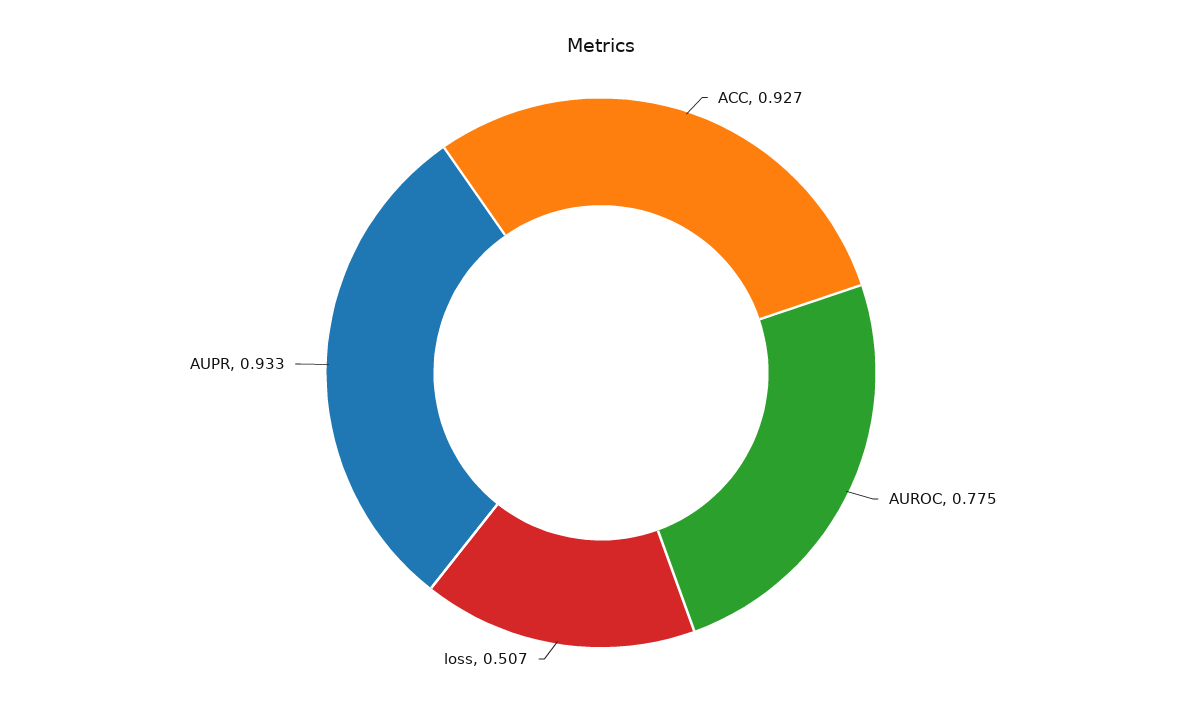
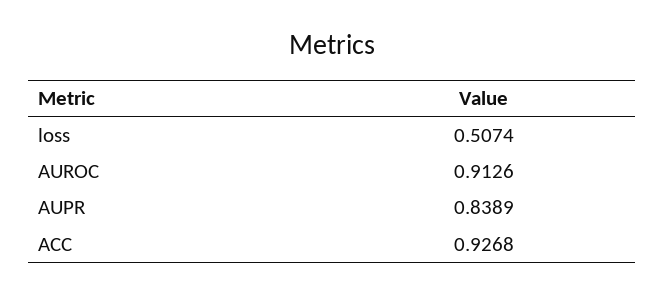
  {
    "ACC": 0.9268,
-   "AUROC": 0.775,
+   "AUROC": 0.9126,
    "loss": 0.5074,
-   "AUPR": 0.933
+   "AUPR": 0.8389
  }

